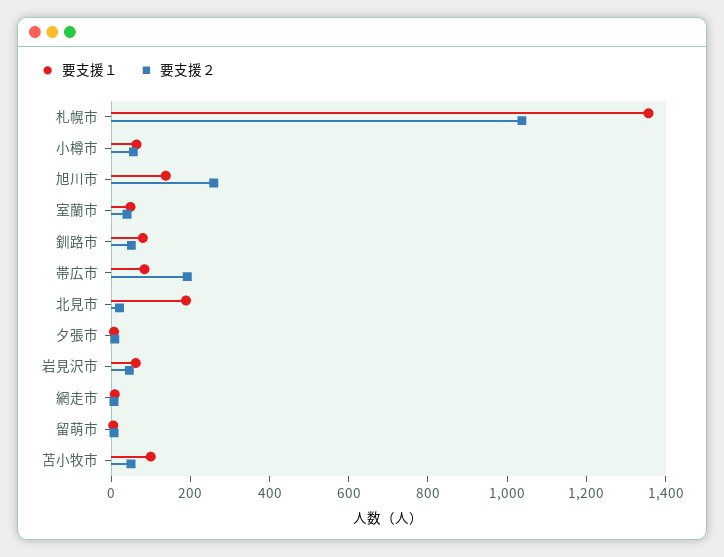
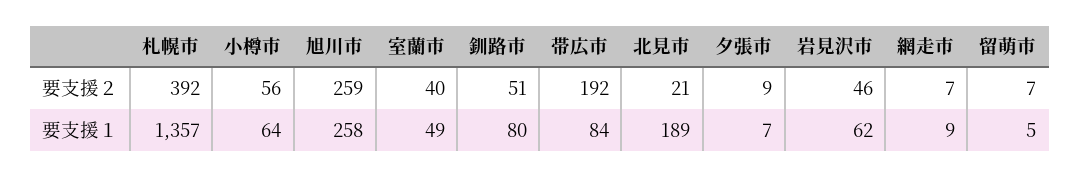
  {
    "要支援１": {
      "札幌市": 1357,
      "小樽市": 64,
-     "旭川市": 150,
+     "旭川市": 258,
      "室蘭市": 49,
      "釧路市": 80,
      "帯広市": 84,
      "北見市": 189,
      "夕張市": 7,
      "岩見沢市": 62,
      "網走市": 9,
-     "留萌市": 5,
+     "留萌市": 5
-     "苫小牧市": 100
    },
    "要支援２": {
-     "札幌市": 1050,
+     "札幌市": 392,
      "小樽市": 56,
      "旭川市": 259,
      "室蘭市": 40,
      "釧路市": 51,
      "帯広市": 192,
      "北見市": 21,
      "夕張市": 9,
      "岩見沢市": 46,
      "網走市": 7,
-     "留萌市": 7,
+     "留萌市": 7
-     "苫小牧市": 50
    }
  }

